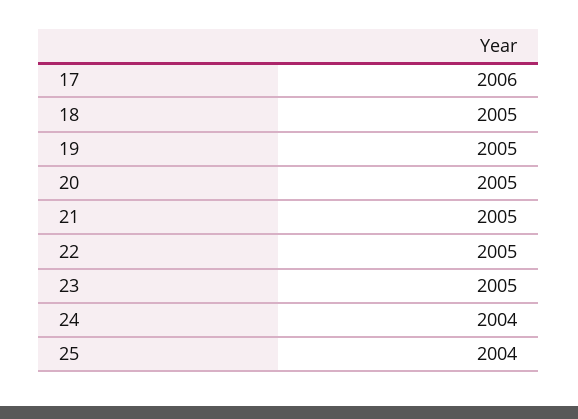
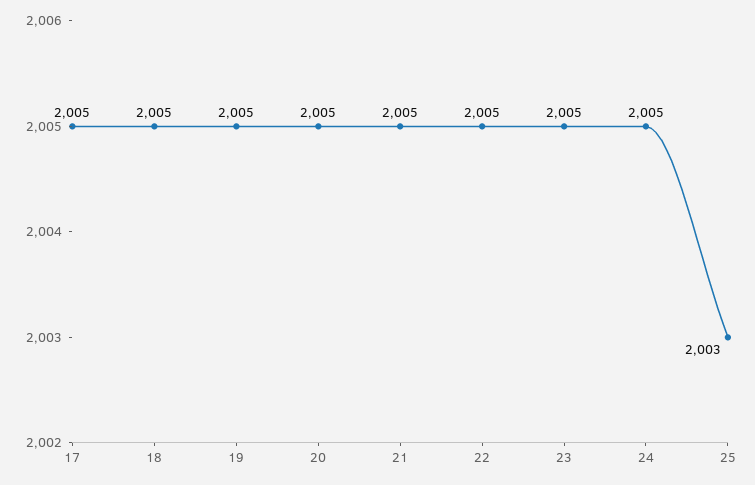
  {
-   "17": 2006,
+   "17": 2005,
    "18": 2005,
    "19": 2005,
    "20": 2005,
    "21": 2005,
    "22": 2005,
    "23": 2005,
-   "24": 2004,
+   "24": 2005,
-   "25": 2004
+   "25": 2003
  }

